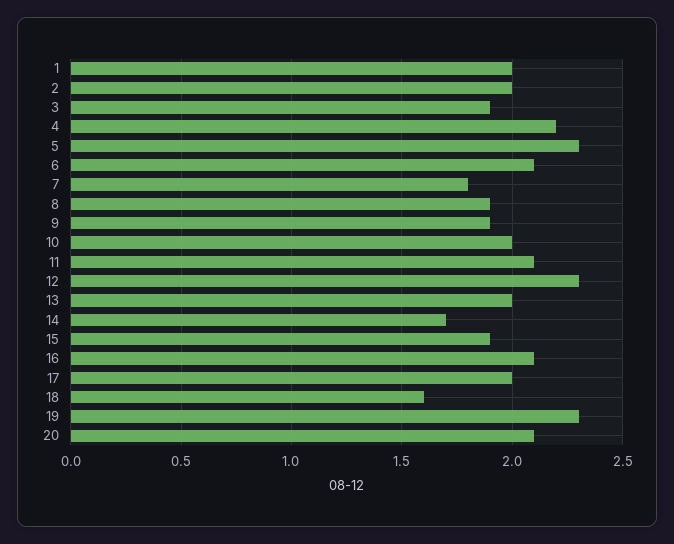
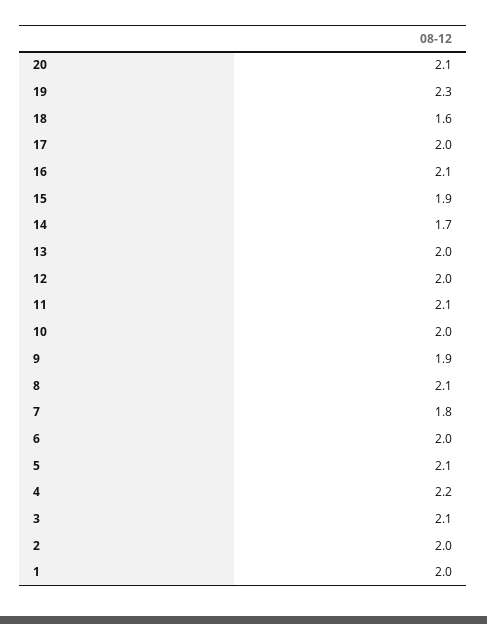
  {
    "1": 2,
    "2": 2,
-   "3": 1.9,
+   "3": 2.1,
    "4": 2.2,
-   "5": 2.3,
+   "5": 2.1,
-   "6": 2.1,
+   "6": 2,
    "7": 1.8,
-   "8": 1.9,
+   "8": 2.1,
    "9": 1.9,
    "10": 2,
    "11": 2.1,
-   "12": 2.3,
+   "12": 2,
    "13": 2,
    "14": 1.7,
    "15": 1.9,
    "16": 2.1,
    "17": 2,
    "18": 1.6,
    "19": 2.3,
    "20": 2.1
  }

